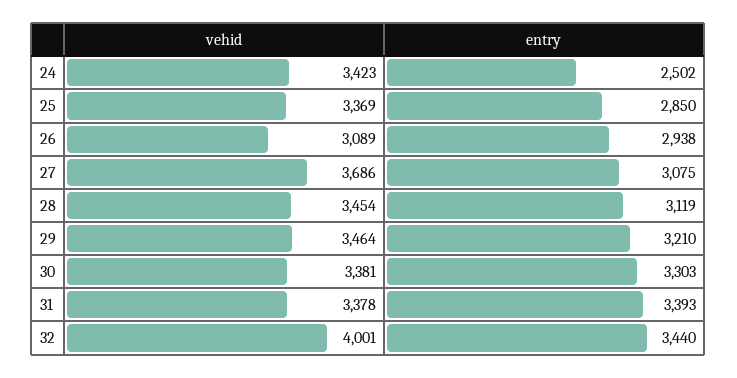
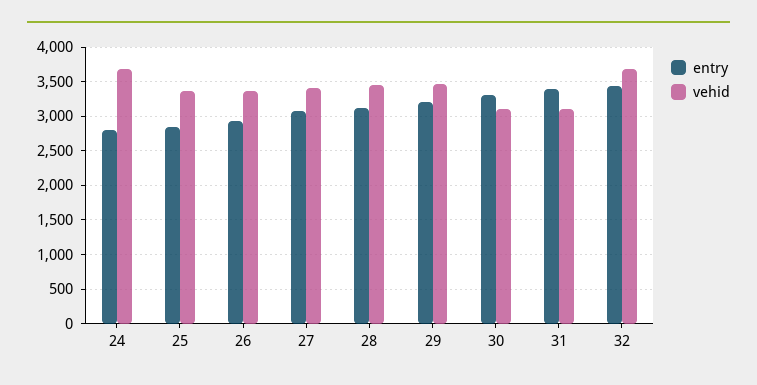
  {
    "vehid": {
-     "24": 3423,
+     "24": 3700,
      "25": 3369,
-     "26": 3089,
+     "26": 3400,
-     "27": 3686,
+     "27": 3400,
      "28": 3454,
      "29": 3464,
-     "30": 3381,
+     "30": 3100,
-     "31": 3378,
+     "31": 3100,
-     "32": 4001
+     "32": 3700
    },
    "entry": {
-     "24": 2502,
+     "24": 2800,
      "25": 2850,
      "26": 2938,
      "27": 3075,
      "28": 3119,
      "29": 3210,
      "30": 3303,
      "31": 3393,
      "32": 3440
    }
  }

